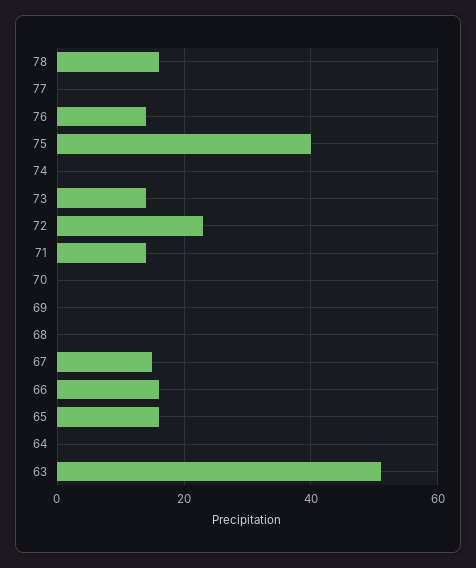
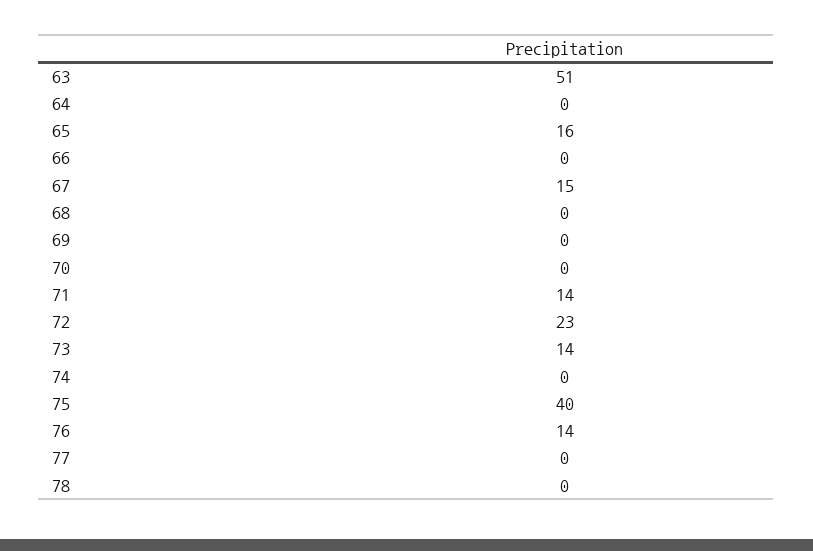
  {
-   "78": 15,
+   "78": 0,
    "77": 0,
    "76": 14,
    "75": 40,
    "74": 0,
    "73": 14,
    "72": 23,
    "71": 14,
    "70": 0,
    "69": 0,
    "68": 0,
    "67": 15,
-   "66": 15,
+   "66": 0,
    "65": 16,
    "64": 0,
    "63": 51
  }

